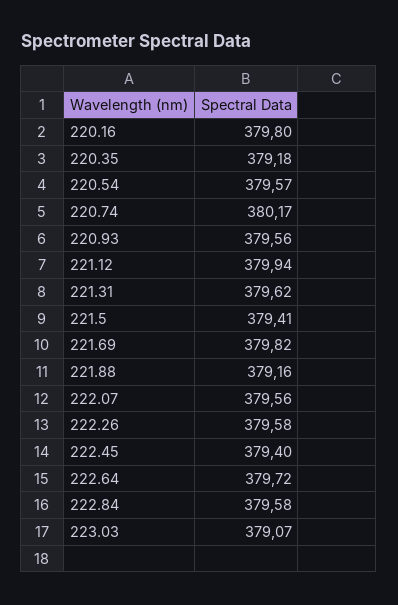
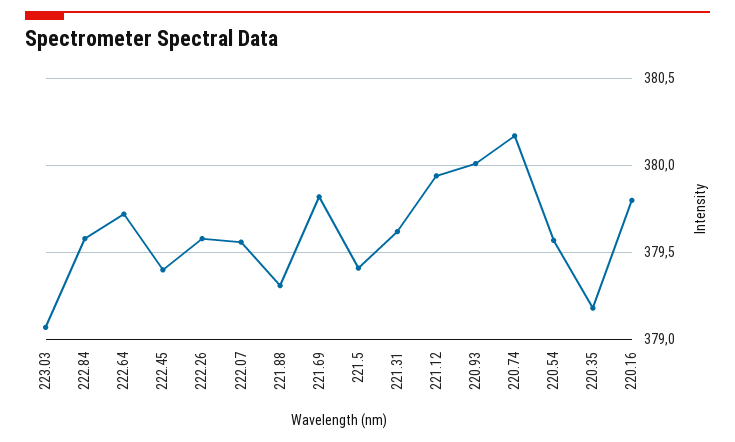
  {
    "220.16": 379.8,
    "220.35": 379.18,
    "220.54": 379.57,
    "220.74": 380.17,
-   "220.93": 379.56,
+   "220.93": 380,
    "221.12": 379.94,
    "221.31": 379.62,
    "221.5": 379.41,
    "221.69": 379.82,
-   "221.88": 379.16,
+   "221.88": 379.3,
    "222.07": 379.56,
    "222.26": 379.58,
    "222.45": 379.4,
    "222.64": 379.72,
    "222.84": 379.58,
    "223.03": 379.07
  }

